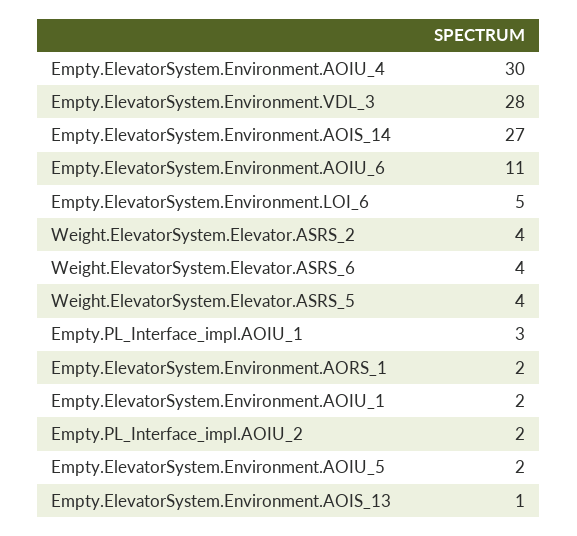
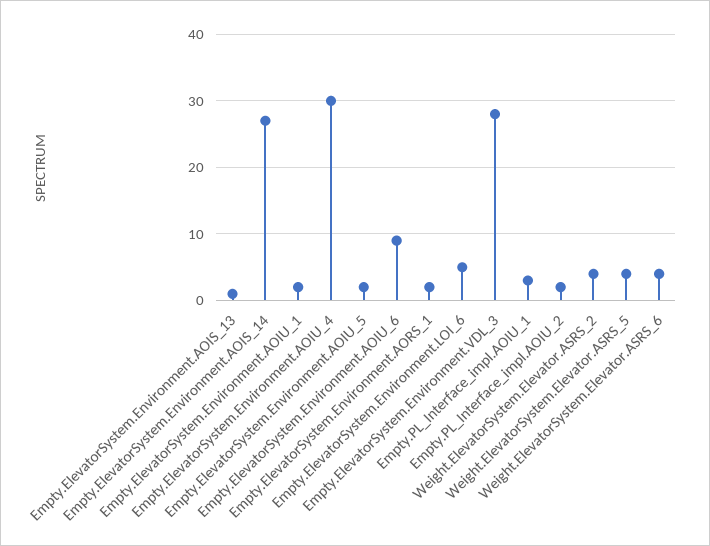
  {
    "Empty.ElevatorSystem.Environment.AOIU_4": 30,
    "Empty.ElevatorSystem.Environment.VDL_3": 28,
    "Empty.ElevatorSystem.Environment.AOIS_14": 27,
-   "Empty.ElevatorSystem.Environment.AOIU_6": 11,
+   "Empty.ElevatorSystem.Environment.AOIU_6": 9,
    "Empty.ElevatorSystem.Environment.LOI_6": 5,
    "Weight.ElevatorSystem.Elevator.ASRS_2": 4,
    "Weight.ElevatorSystem.Elevator.ASRS_6": 4,
    "Weight.ElevatorSystem.Elevator.ASRS_5": 4,
    "Empty.PL_Interface_impl.AOIU_1": 3,
    "Empty.ElevatorSystem.Environment.AORS_1": 2,
    "Empty.ElevatorSystem.Environment.AOIU_1": 2,
    "Empty.PL_Interface_impl.AOIU_2": 2,
    "Empty.ElevatorSystem.Environment.AOIU_5": 2,
    "Empty.ElevatorSystem.Environment.AOIS_13": 1
  }

